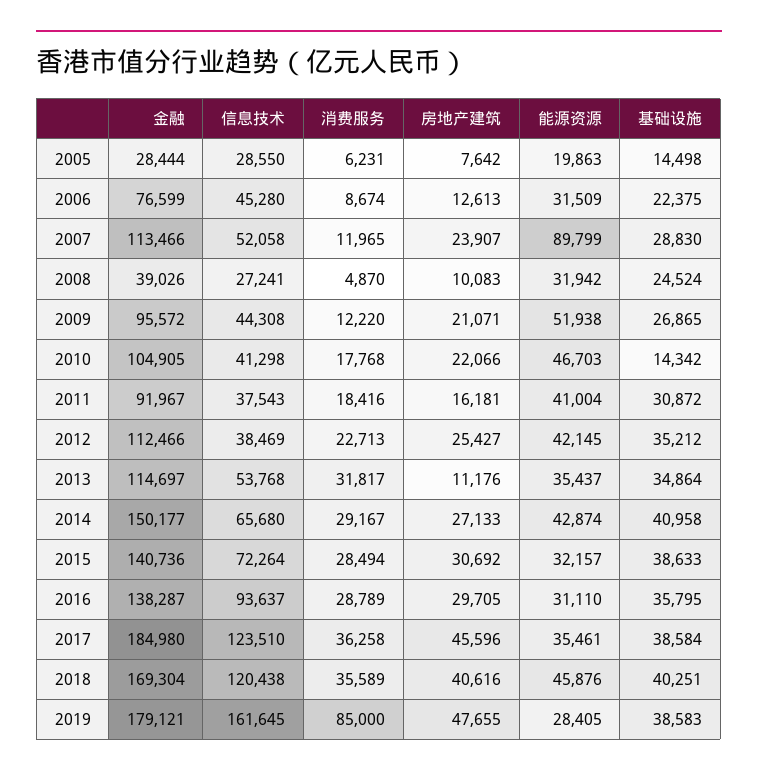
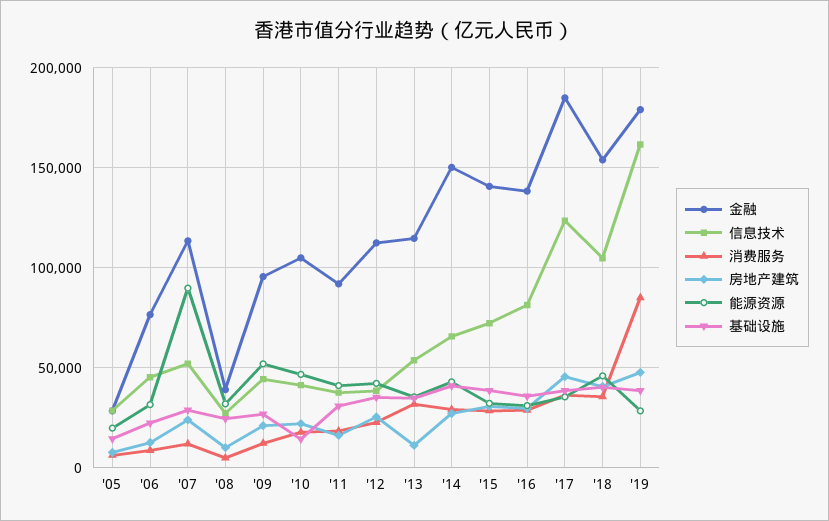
  {
    "金融": {
      "2005": 28444,
      "2006": 76599,
      "2007": 113466,
      "2008": 39026,
      "2009": 95572,
      "2010": 104905,
      "2011": 91967,
      "2012": 112466,
      "2013": 114697,
      "2014": 150177,
      "2015": 140736,
      "2016": 138287,
      "2017": 184980,
-     "2018": 169304,
+     "2018": 155000,
      "2019": 179121
    },
    "信息技术": {
      "2005": 28550,
      "2006": 45280,
      "2007": 52058,
      "2008": 27241,
      "2009": 44308,
      "2010": 41298,
      "2011": 37543,
      "2012": 38469,
      "2013": 53768,
      "2014": 65680,
      "2015": 72264,
-     "2016": 93637,
+     "2016": 80000,
      "2017": 123510,
-     "2018": 120438,
+     "2018": 105000,
      "2019": 161645
    },
    "消费服务": {
      "2005": 6231,
      "2006": 8674,
      "2007": 11965,
      "2008": 4870,
      "2009": 12220,
      "2010": 17768,
      "2011": 18416,
      "2012": 22713,
      "2013": 31817,
      "2014": 29167,
      "2015": 28494,
      "2016": 28789,
      "2017": 36258,
      "2018": 35589,
      "2019": 85000
    },
    "房地产建筑": {
      "2005": 7642,
      "2006": 12613,
      "2007": 23907,
      "2008": 10083,
      "2009": 21071,
      "2010": 22066,
      "2011": 16181,
      "2012": 25427,
      "2013": 11176,
      "2014": 27133,
      "2015": 30692,
      "2016": 29705,
      "2017": 45596,
      "2018": 40616,
      "2019": 47655
    },
    "能源资源": {
      "2005": 19863,
      "2006": 31509,
      "2007": 89799,
      "2008": 31942,
      "2009": 51938,
      "2010": 46703,
      "2011": 41004,
      "2012": 42145,
      "2013": 35437,
      "2014": 42874,
      "2015": 32157,
      "2016": 31110,
      "2017": 35461,
      "2018": 45876,
      "2019": 28405
    },
    "基础设施": {
      "2005": 14498,
      "2006": 22375,
      "2007": 28830,
      "2008": 24524,
      "2009": 26865,
      "2010": 14342,
      "2011": 30872,
      "2012": 35212,
      "2013": 34864,
      "2014": 40958,
      "2015": 38633,
      "2016": 35795,
      "2017": 38584,
      "2018": 40251,
      "2019": 38583
    }
  }

